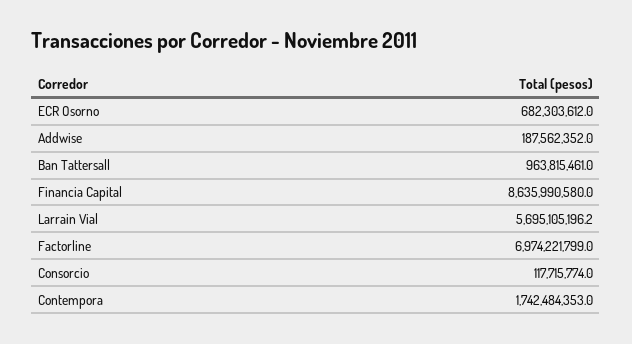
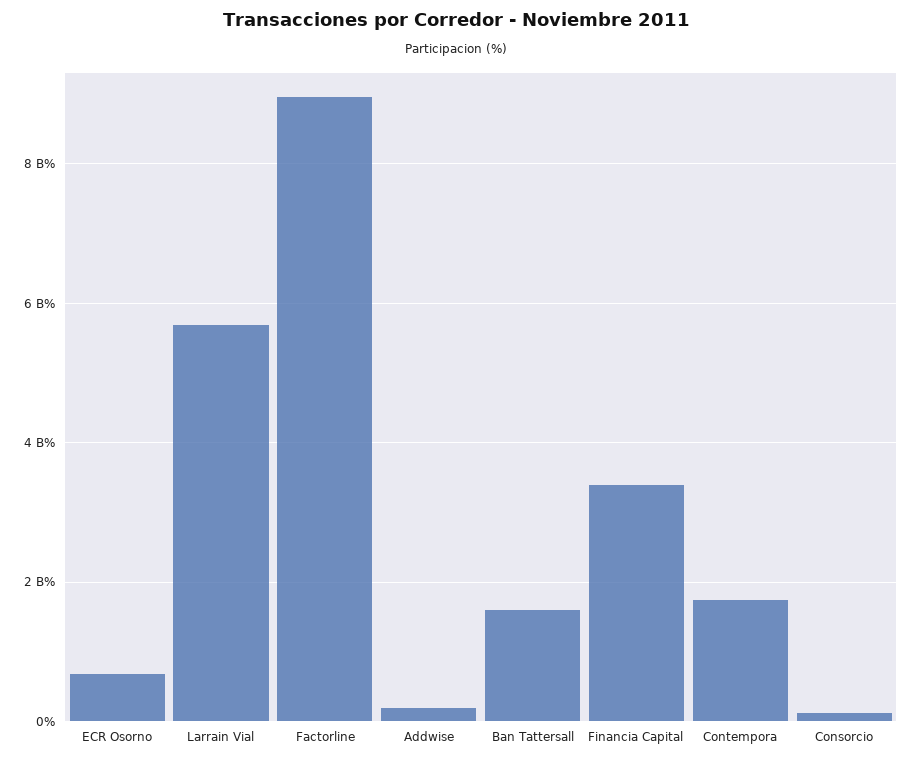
  {
    "ECR Osorno": 682303612,
    "Addwise": 187562352,
-   "Ban Tattersall": 963815461,
+   "Ban Tattersall": 1600000000,
-   "Financia Capital": 8635990580,
+   "Financia Capital": 3400000000,
    "Larrain Vial": 5695105196.2,
-   "Factorline": 6974221799,
+   "Factorline": 9000000000,
    "Consorcio": 117715774,
    "Contempora": 1742484353
  }

